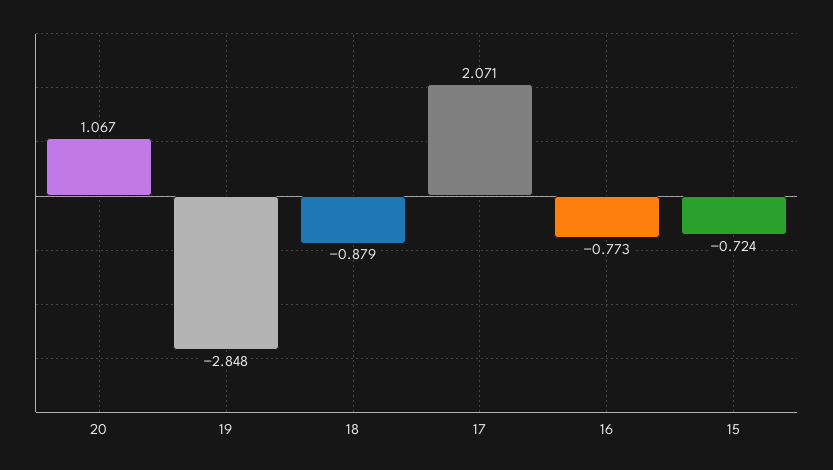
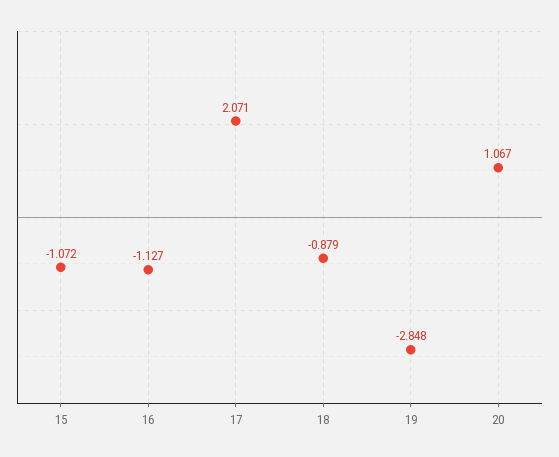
  {
    "20": 1.067,
    "19": -2.848,
    "18": -0.879,
    "17": 2.071,
-   "16": -0.773,
+   "16": -1.127,
-   "15": -0.724
+   "15": -1.072
  }

